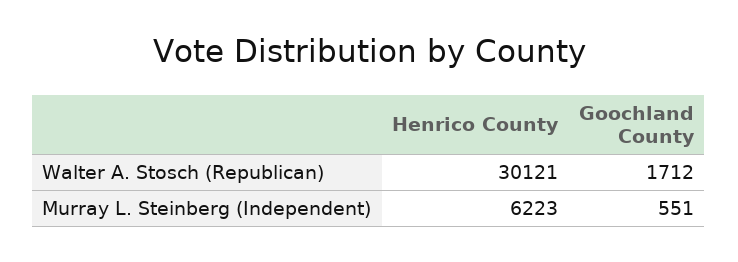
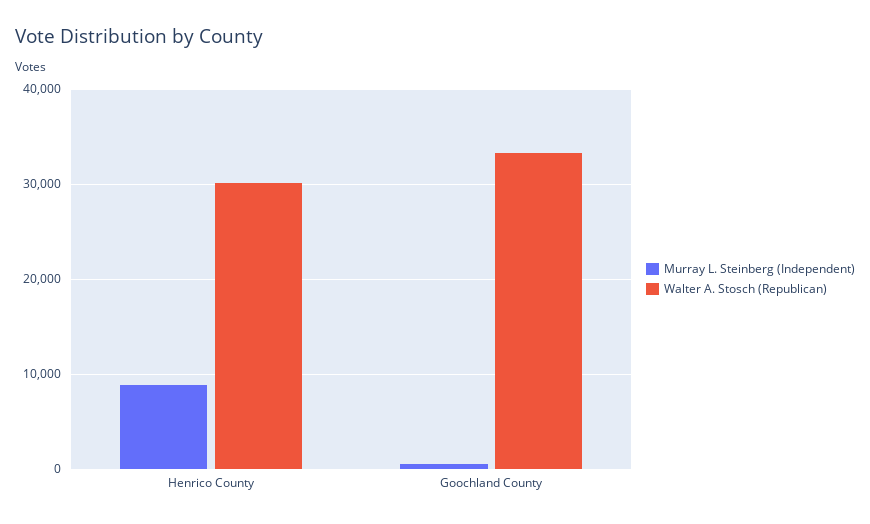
  {
    "Walter A. Stosch (Republican)": {
      "Henrico County": 30121,
-     "Goochland County": 1712
+     "Goochland County": 33000
    },
    "Murray L. Steinberg (Independent)": {
-     "Henrico County": 6223,
+     "Henrico County": 9000,
      "Goochland County": 551
    }
  }

